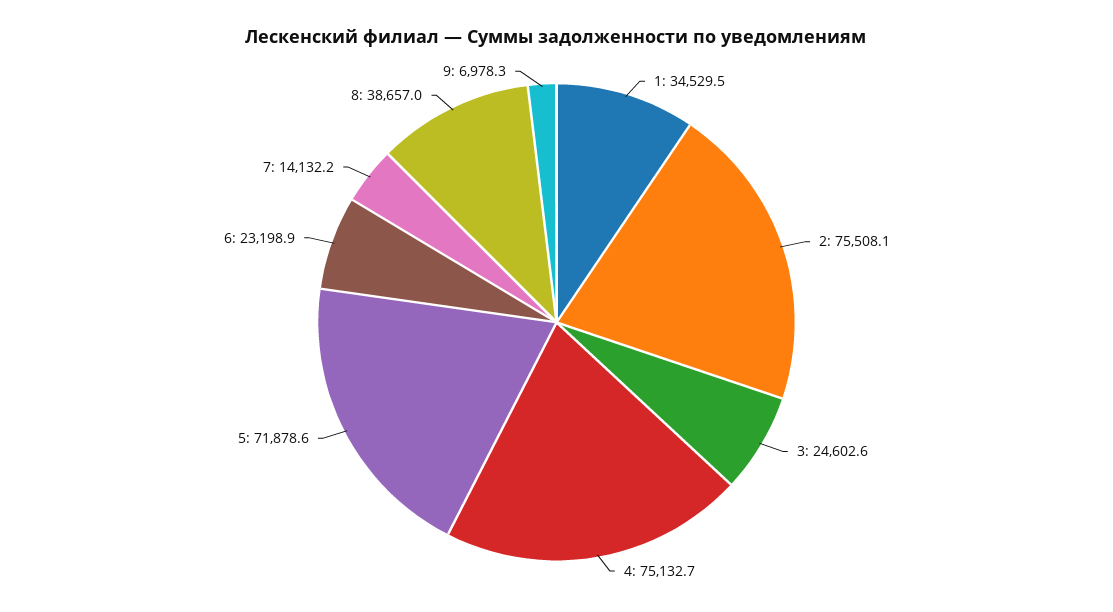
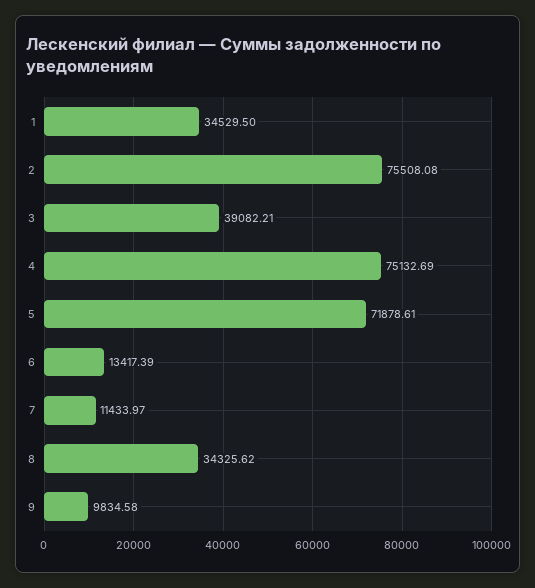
  {
    "1": 34529.5,
    "2": 75508.08,
-   "3": 24602.6,
+   "3": 39082.21,
    "4": 75132.69,
    "5": 71878.61,
-   "6": 23198.9,
+   "6": 13417.39,
-   "7": 14132.2,
+   "7": 11433.97,
-   "8": 38657,
+   "8": 34325.62,
-   "9": 6978.3
+   "9": 9834.58
  }

